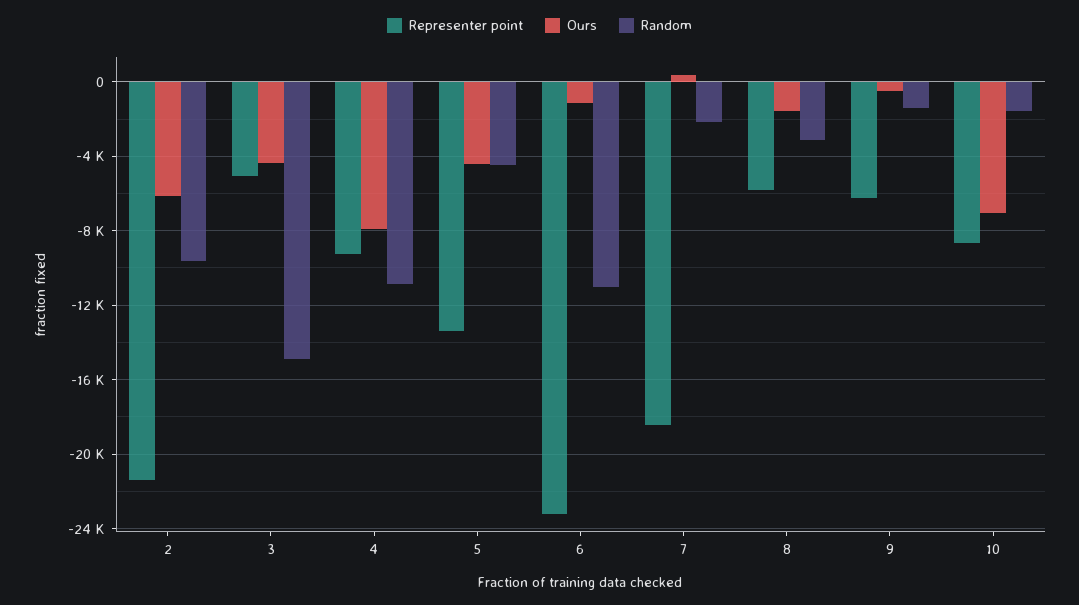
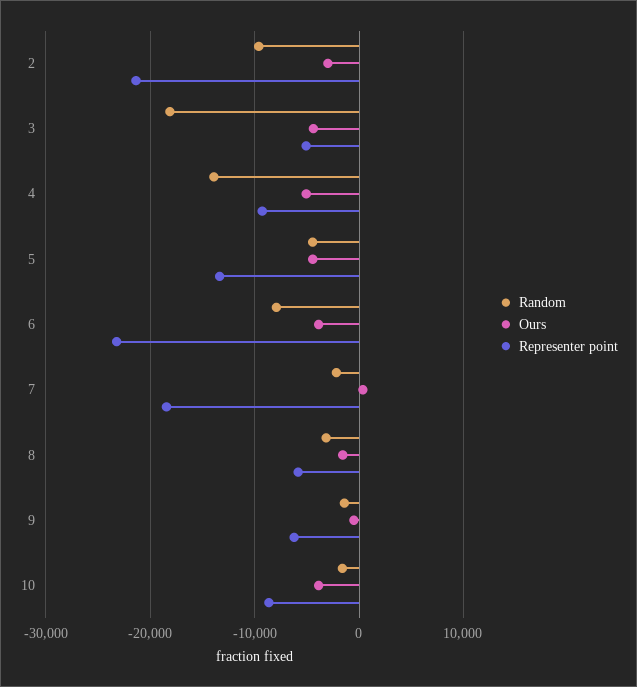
  {
    "Representer point": {
      "2": -21500,
      "3": -5000,
      "4": -9500,
      "5": -13500,
      "6": -23000,
      "7": -18500,
      "8": -6000,
      "9": -6000,
      "10": -8500
    },
    "Ours": {
-     "2": -6000,
+     "2": -3000,
      "3": -4500,
-     "4": -8000,
+     "4": -5000,
      "5": -4500,
-     "6": -1000,
+     "6": -4000,
      "7": 500,
      "8": -1500,
      "9": -500,
-     "10": -7000
+     "10": -4000
    },
    "Random": {
      "2": -9500,
-     "3": -15000,
+     "3": -18000,
-     "4": -11000,
+     "4": -14000,
      "5": -4500,
-     "6": -11000,
+     "6": -8000,
      "7": -2000,
      "8": -3000,
      "9": -1500,
      "10": -1500
    }
  }

